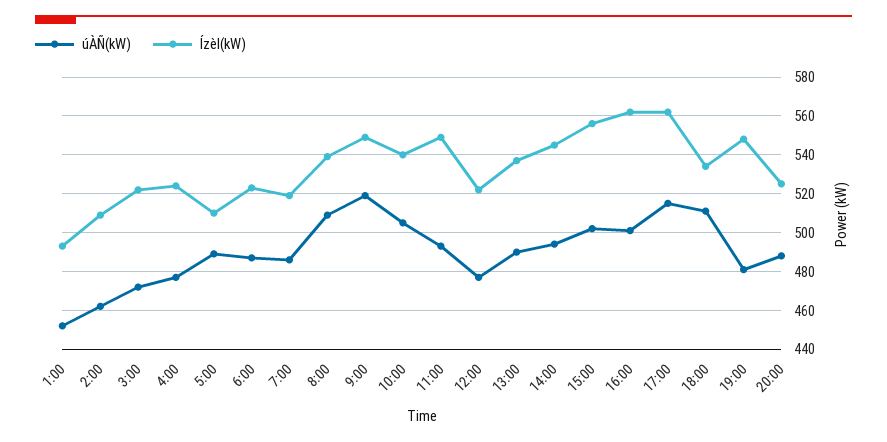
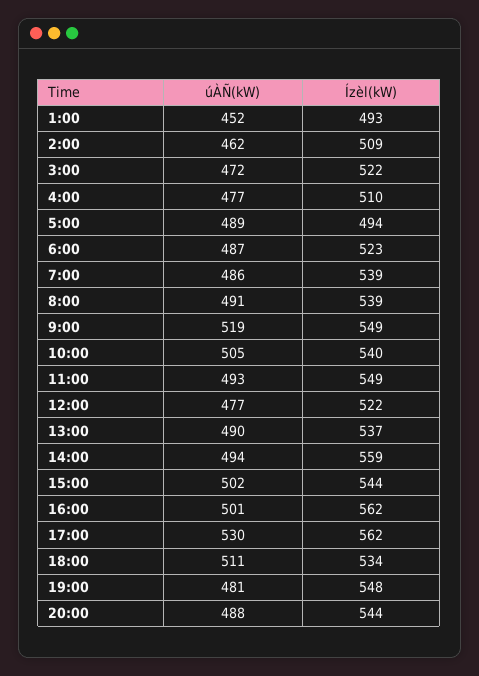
  {
    "úÀÑ(kW)": {
      "1:00": 452,
      "2:00": 462,
      "3:00": 472,
      "4:00": 477,
      "5:00": 489,
      "6:00": 487,
      "7:00": 486,
-     "8:00": 510,
+     "8:00": 491,
      "9:00": 519,
      "10:00": 505,
      "11:00": 493,
      "12:00": 477,
      "13:00": 490,
      "14:00": 494,
      "15:00": 502,
      "16:00": 501,
-     "17:00": 515,
+     "17:00": 530,
      "18:00": 511,
      "19:00": 481,
      "20:00": 488
    },
    "Ízèl(kW)": {
      "1:00": 493,
      "2:00": 509,
      "3:00": 522,
-     "4:00": 525,
+     "4:00": 510,
-     "5:00": 510,
+     "5:00": 494,
      "6:00": 523,
-     "7:00": 520,
+     "7:00": 539,
      "8:00": 539,
      "9:00": 549,
      "10:00": 540,
      "11:00": 549,
      "12:00": 522,
      "13:00": 537,
-     "14:00": 545,
+     "14:00": 559,
-     "15:00": 555,
+     "15:00": 544,
      "16:00": 562,
      "17:00": 562,
      "18:00": 534,
      "19:00": 548,
-     "20:00": 525
+     "20:00": 544
    }
  }

